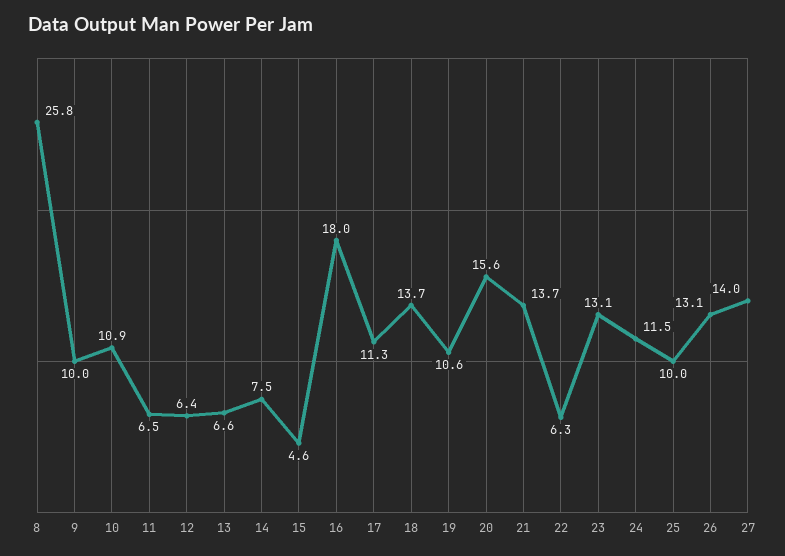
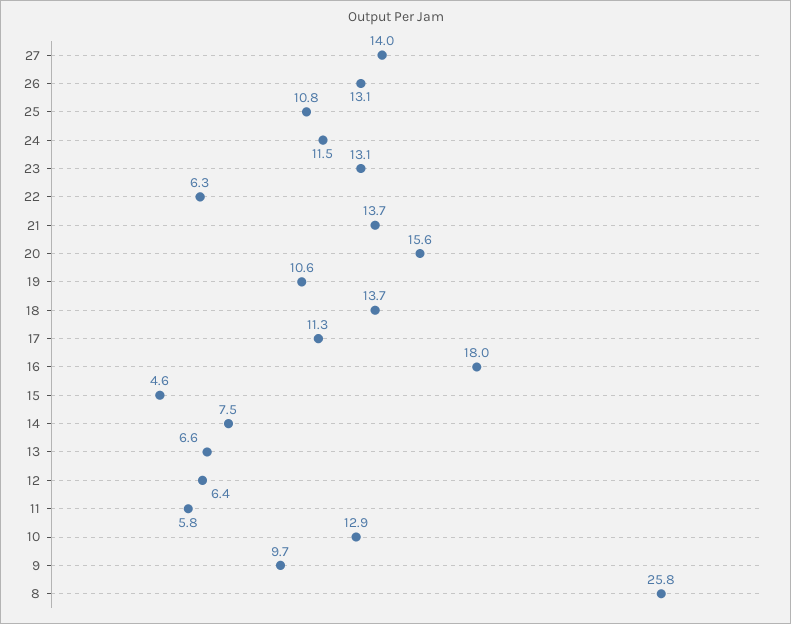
  {
    "8": 25.8,
-   "9": 10,
+   "9": 9.7,
-   "10": 10.9,
+   "10": 12.9,
-   "11": 6.5,
+   "11": 5.8,
    "12": 6.4,
    "13": 6.6,
    "14": 7.5,
    "15": 4.6,
    "16": 18,
    "17": 11.3,
    "18": 13.7,
    "19": 10.6,
    "20": 15.6,
    "21": 13.7,
    "22": 6.3,
    "23": 13.1,
    "24": 11.5,
-   "25": 10,
+   "25": 10.8,
    "26": 13.1,
    "27": 14
  }

